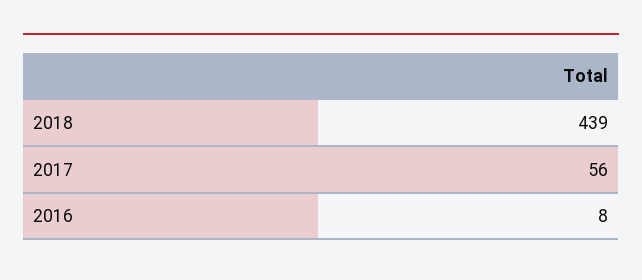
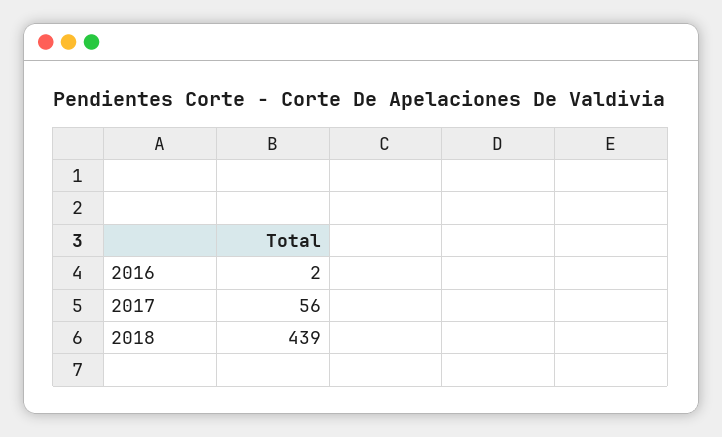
  {
    "2018": 439,
    "2017": 56,
-   "2016": 8
+   "2016": 2
  }

